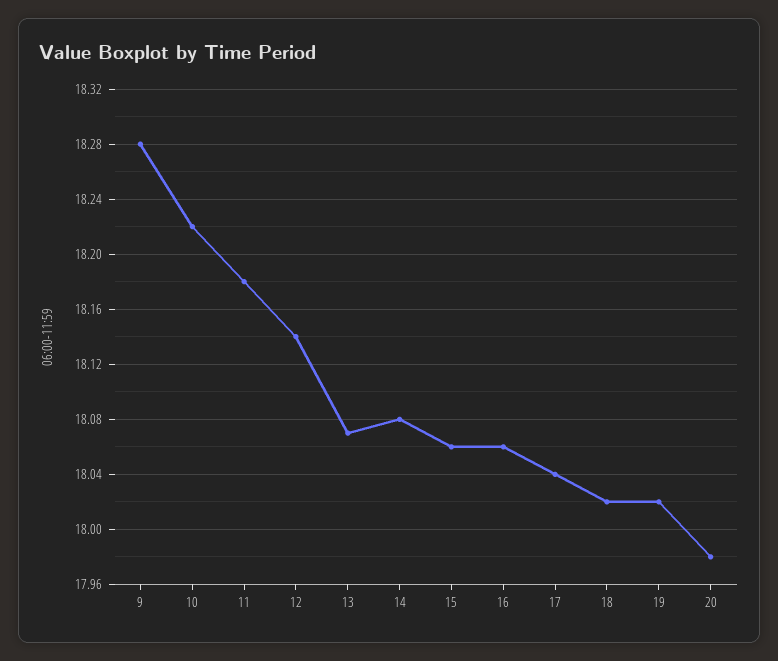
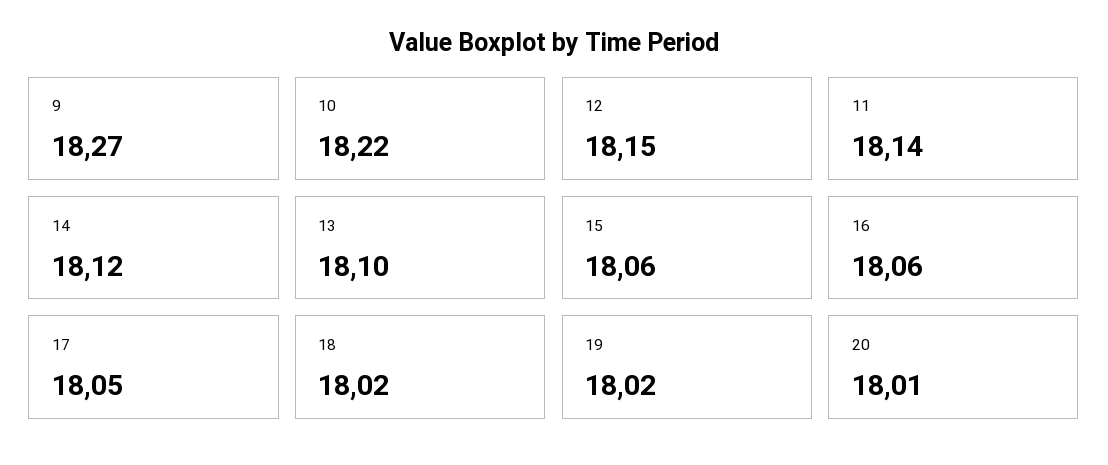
  {
-   "9": 18.28,
+   "9": 18.27,
    "10": 18.22,
-   "11": 18.18,
+   "11": 18.14,
-   "12": 18.14,
+   "12": 18.15,
-   "13": 18.07,
+   "13": 18.1,
-   "14": 18.08,
+   "14": 18.12,
    "15": 18.06,
    "16": 18.06,
-   "17": 18.04,
+   "17": 18.05,
    "18": 18.02,
    "19": 18.02,
-   "20": 17.98
+   "20": 18.01
  }

